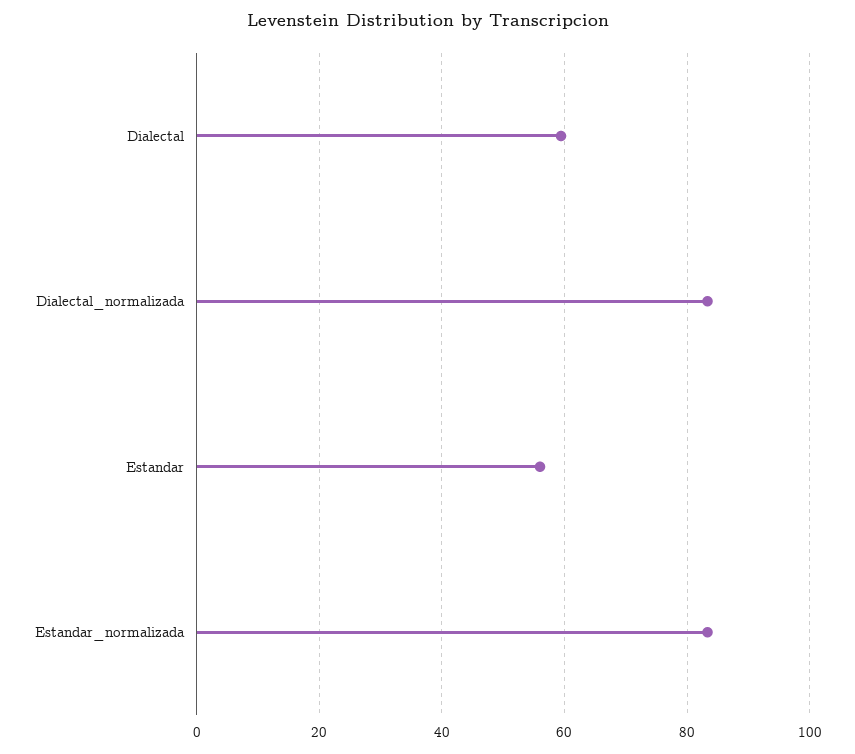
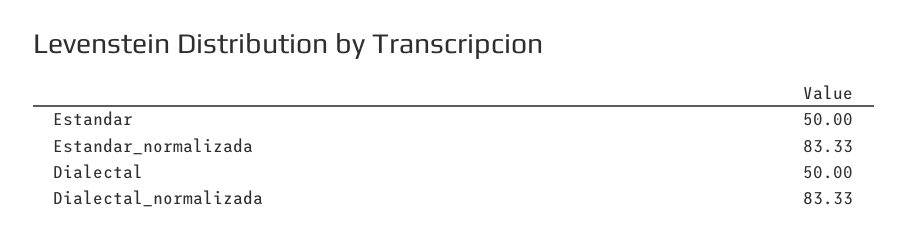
  {
-   "Dialectal": 60,
+   "Dialectal": 50,
    "Dialectal_normalizada": 83.33,
-   "Estandar": 56,
+   "Estandar": 50,
    "Estandar_normalizada": 83.33
  }

